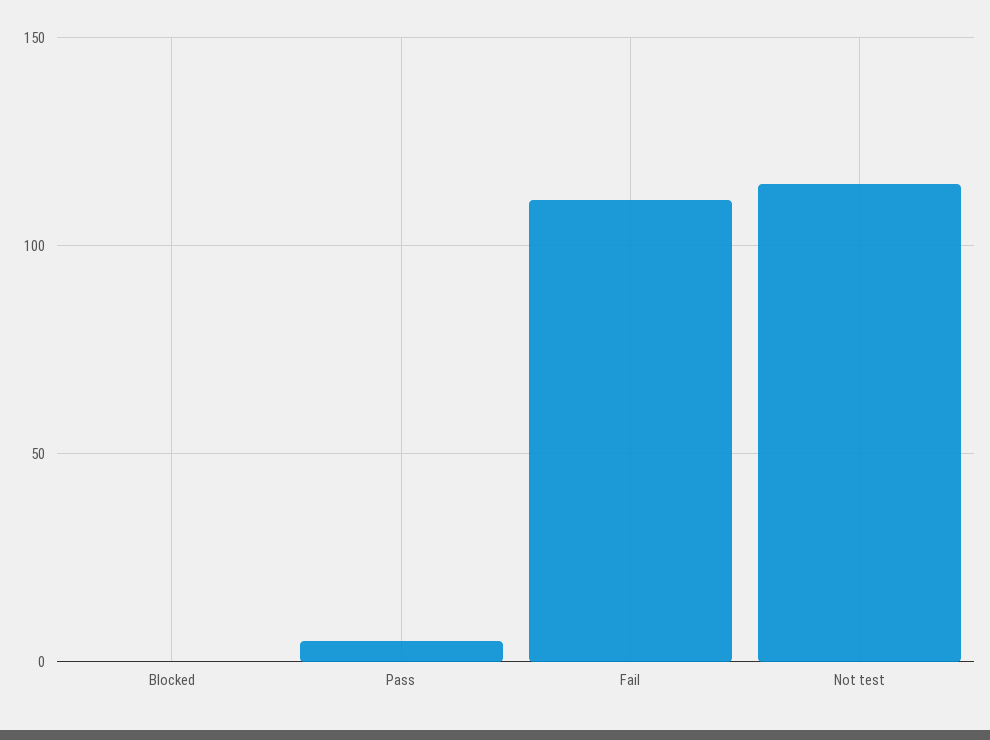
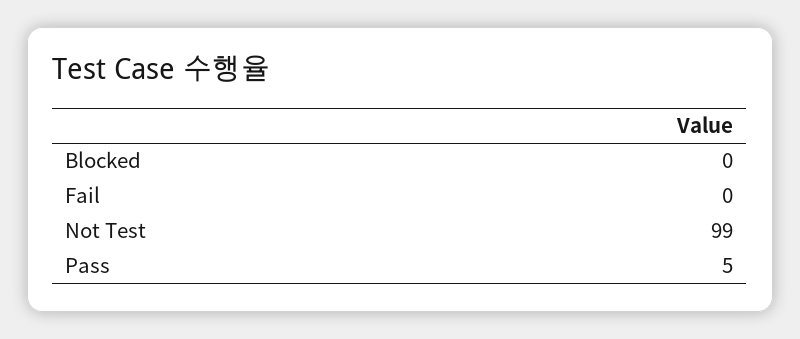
  {
    "Blocked": 0,
    "Pass": 5,
-   "Fail": 110,
+   "Fail": 0,
-   "Not test": 115
+   "Not test": 99
  }

